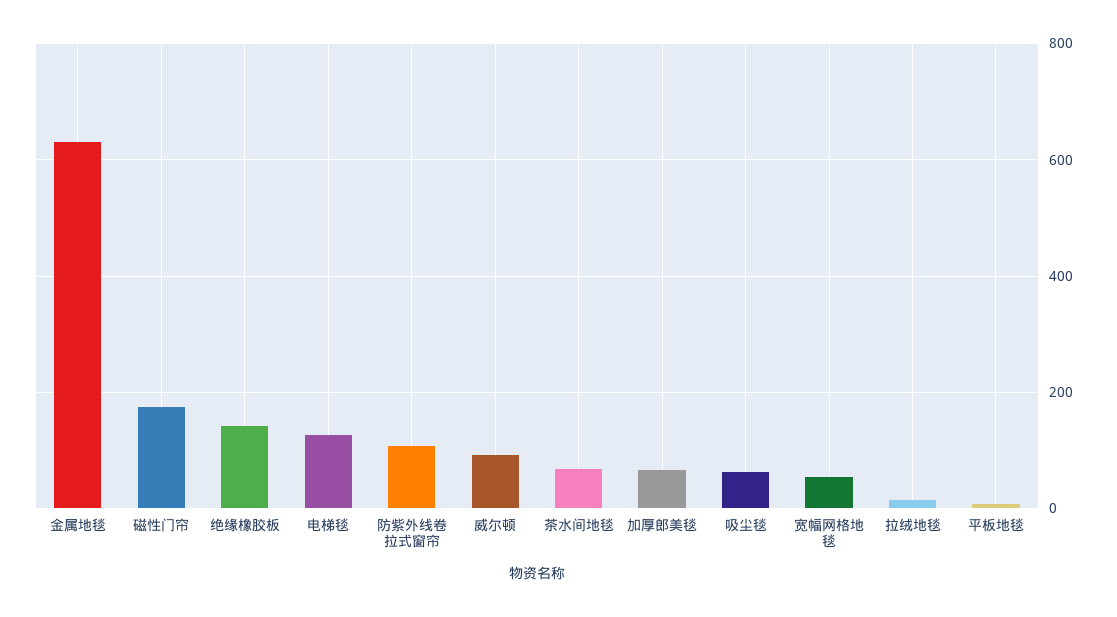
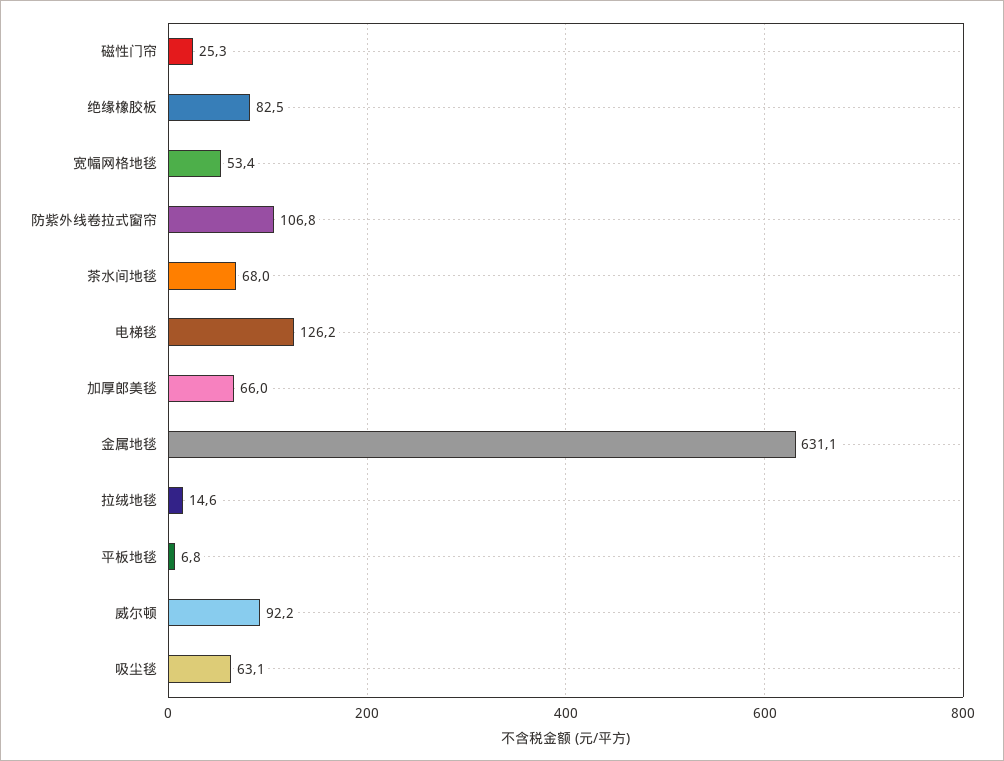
  {
    "金属地毯": 631.1,
-   "磁性门帘": 180,
+   "磁性门帘": 25.3,
-   "绝缘橡胶板": 140,
+   "绝缘橡胶板": 82.5,
    "电梯毯": 126.2,
    "防紫外线卷拉式窗帘": 106.8,
    "威尔顿": 92.2,
    "茶水间地毯": 68,
    "加厚郎美毯": 66,
    "吸尘毯": 63.1,
    "宽幅网格地毯": 53.4,
    "拉绒地毯": 14.6,
    "平板地毯": 6.8
  }

